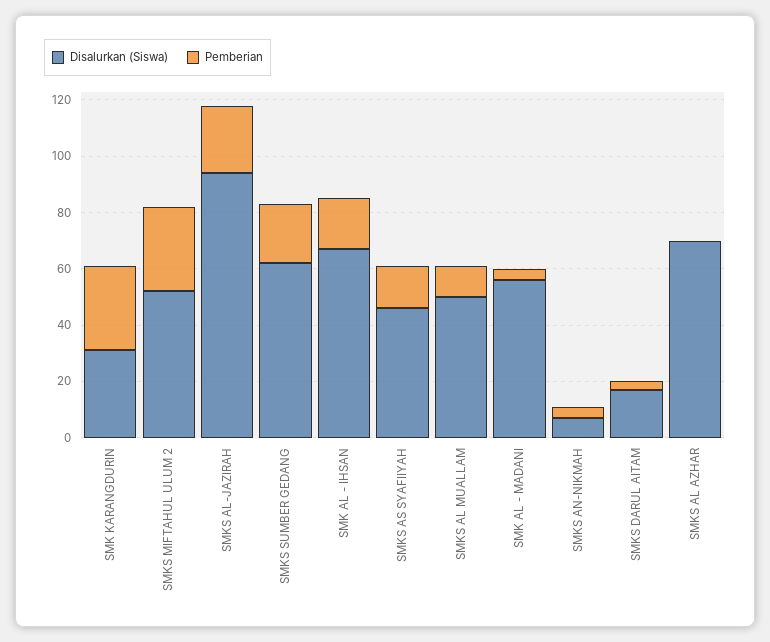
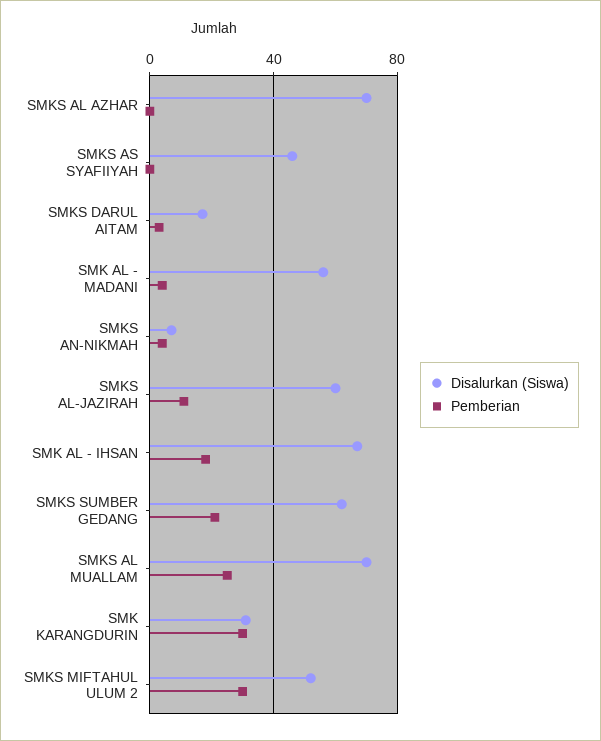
  {
    "Disalurkan (Siswa)": {
      "SMK KARANGDURIN": 30,
      "SMKS MIFTAHUL ULUM 2": 50,
-     "SMKS AL-JAZIRAH": 95,
+     "SMKS AL-JAZIRAH": 60,
      "SMKS SUMBER GEDANG": 60,
      "SMK AL - IHSAN": 65,
      "SMKS AS SYAFIIYAH": 45,
-     "SMKS AL MUALLAM": 50,
+     "SMKS AL MUALLAM": 70,
      "SMK AL - MADANI": 55,
      "SMKS AN-NIKMAH": 5,
      "SMKS DARUL AITAM": 15,
      "SMKS AL AZHAR": 70
    },
    "Pemberian": {
      "SMK KARANGDURIN": 30,
      "SMKS MIFTAHUL ULUM 2": 30,
-     "SMKS AL-JAZIRAH": 25,
+     "SMKS AL-JAZIRAH": 10,
      "SMKS SUMBER GEDANG": 20,
      "SMK AL - IHSAN": 20,
-     "SMKS AS SYAFIIYAH": 15,
+     "SMKS AS SYAFIIYAH": 0,
-     "SMKS AL MUALLAM": 10,
+     "SMKS AL MUALLAM": 25,
      "SMK AL - MADANI": 5,
      "SMKS AN-NIKMAH": 5,
      "SMKS DARUL AITAM": 5,
      "SMKS AL AZHAR": 0
    }
  }

